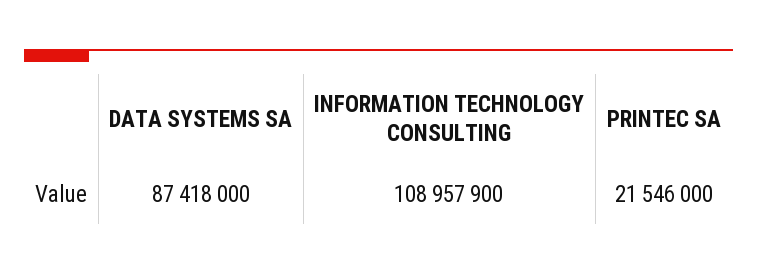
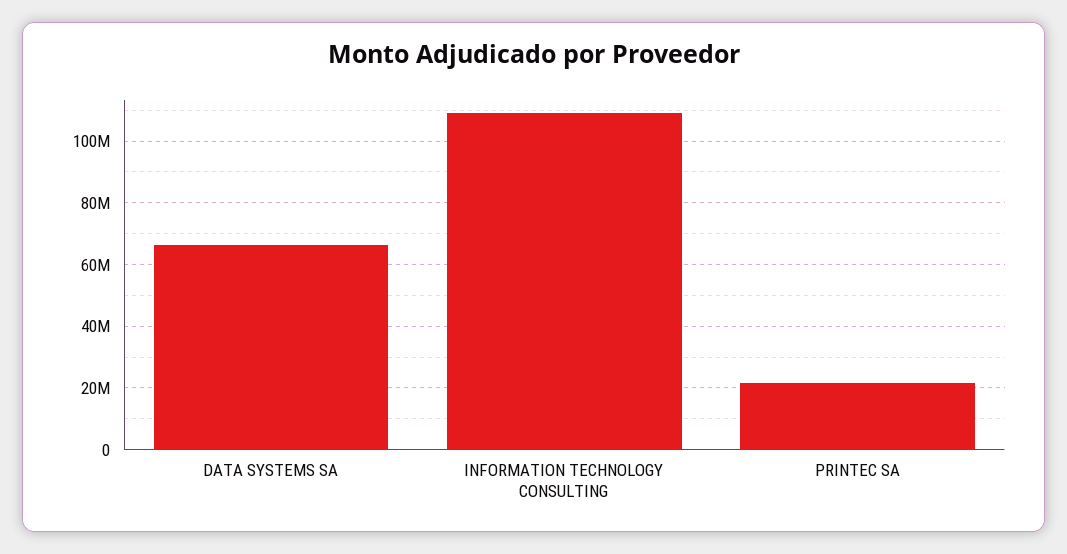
  {
-   "DATA SYSTEMS SA": 87418000,
+   "DATA SYSTEMS SA": 66000000,
    "INFORMATION TECHNOLOGY CONSULTING": 108957900,
    "PRINTEC SA": 21546000
  }

